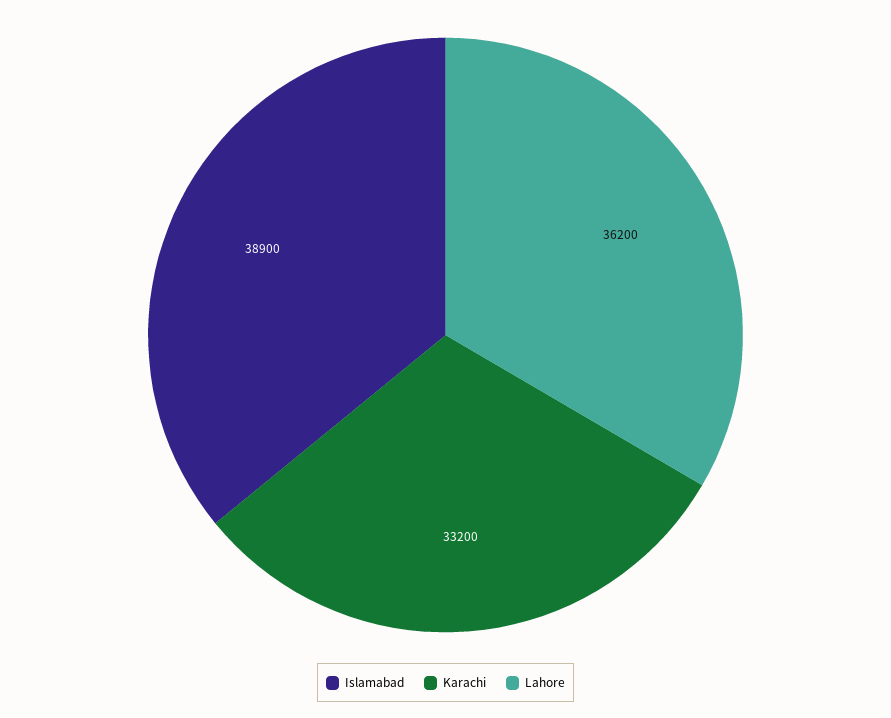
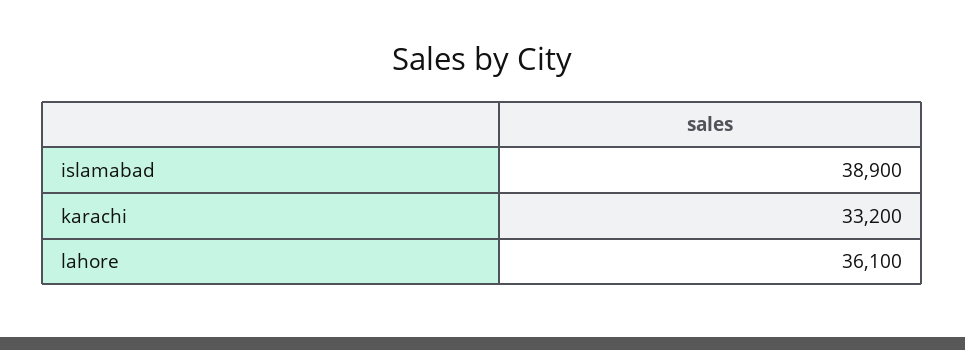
  {
    "Islamabad": 38900,
    "Karachi": 33200,
-   "Lahore": 36200
+   "Lahore": 36100
  }

